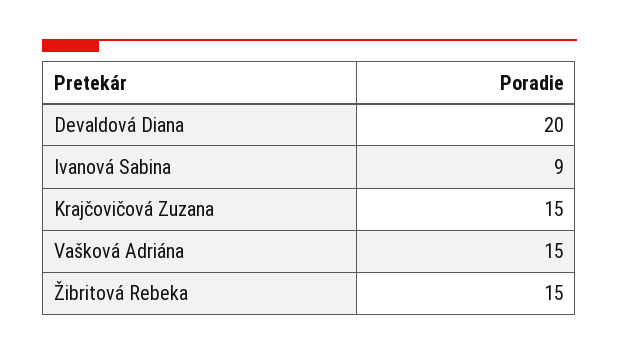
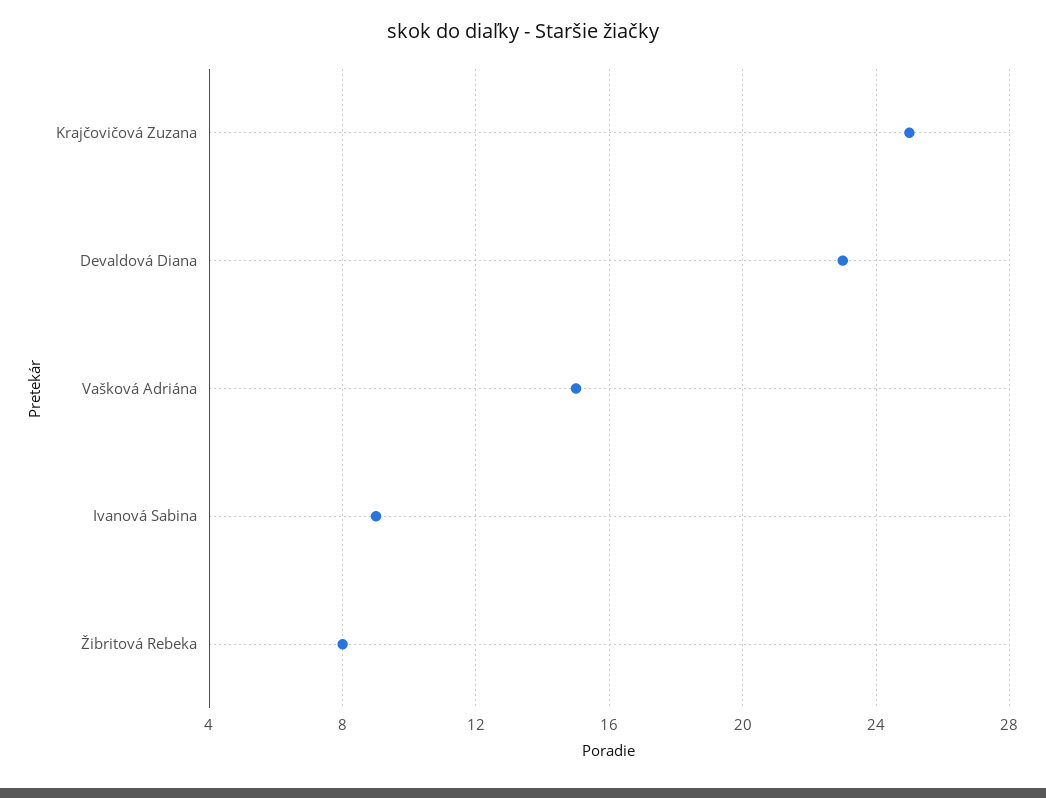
  {
-   "Devaldová Diana": 20,
+   "Devaldová Diana": 23,
    "Ivanová Sabina": 9,
-   "Krajčovičová Zuzana": 15,
+   "Krajčovičová Zuzana": 25,
    "Vašková Adriána": 15,
-   "Žibritová Rebeka": 15
+   "Žibritová Rebeka": 8
  }

